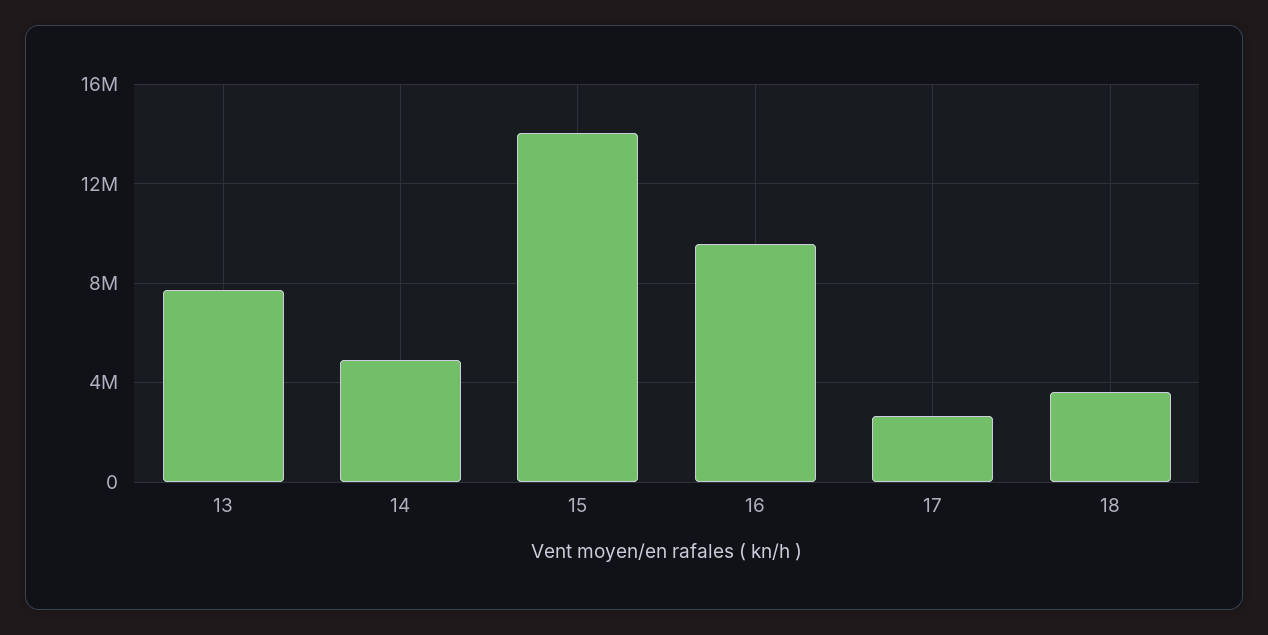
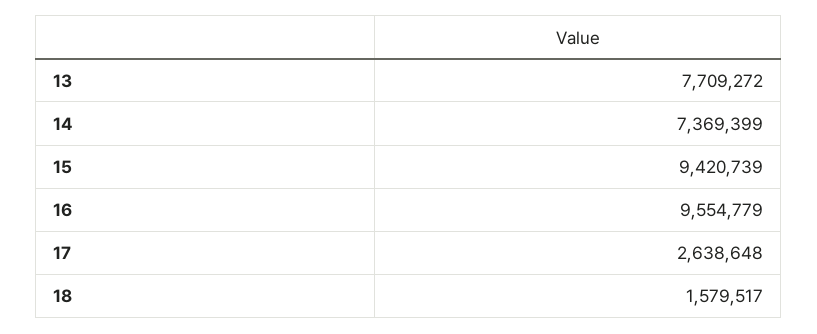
  {
    "13": 7709272,
-   "14": 5000000,
+   "14": 7369399,
-   "15": 14000000,
+   "15": 9420739,
    "16": 9554779,
    "17": 2638648,
-   "18": 3500000
+   "18": 1579517
  }

